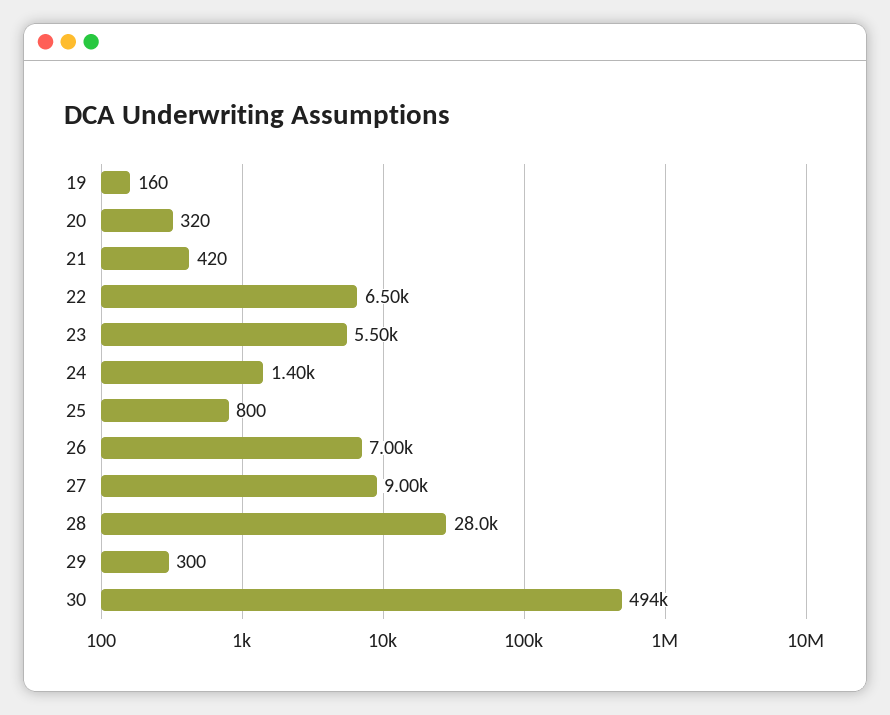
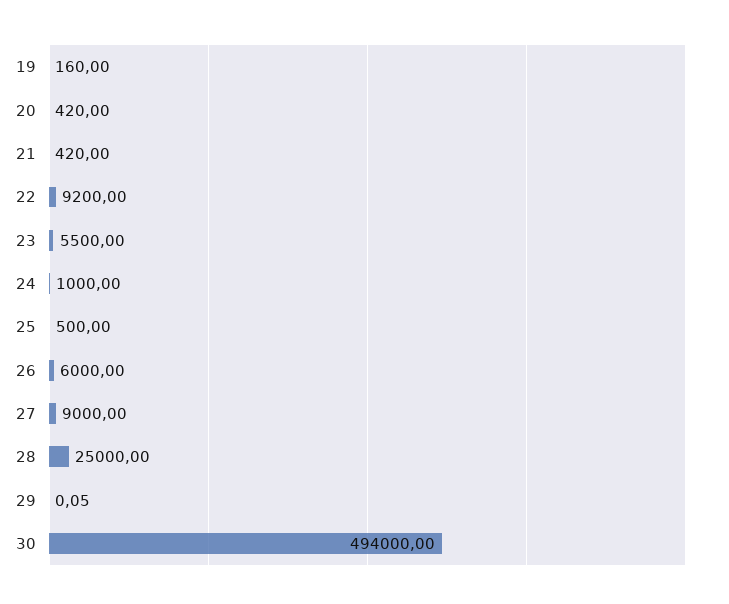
  {
    "19": 160,
-   "20": 320,
+   "20": 420,
    "21": 420,
-   "22": 6500,
+   "22": 9200,
    "23": 5500,
-   "24": 1400,
+   "24": 1000,
-   "25": 800,
+   "25": 500,
-   "26": 7000,
+   "26": 6000,
    "27": 9000,
-   "28": 28000,
+   "28": 25000,
-   "29": 300,
+   "29": 0.05,
    "30": 494000
  }

